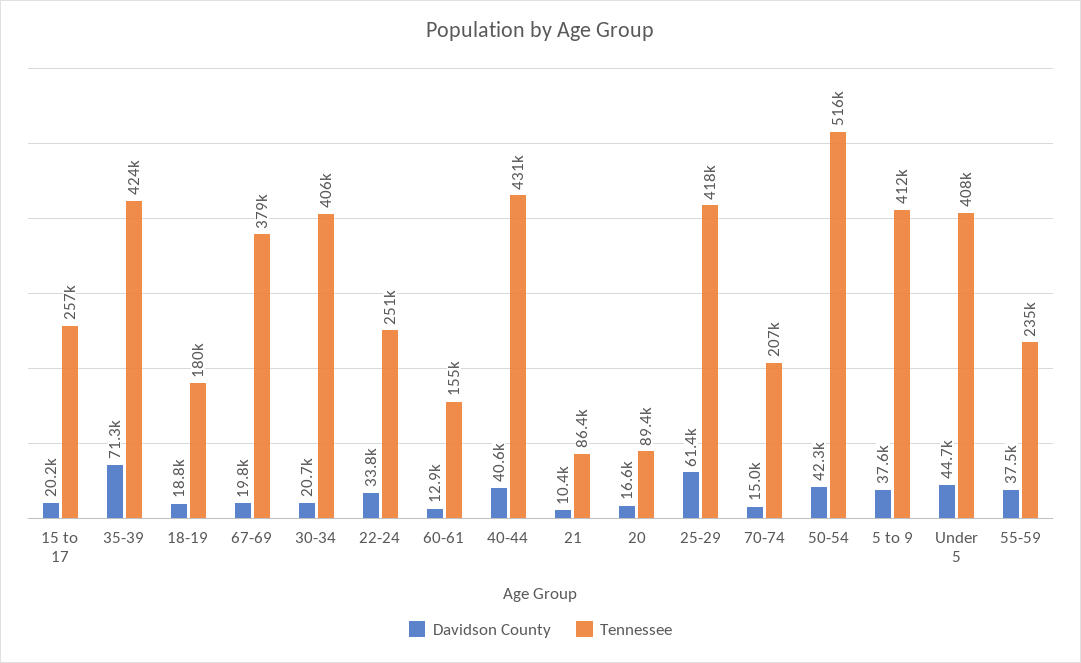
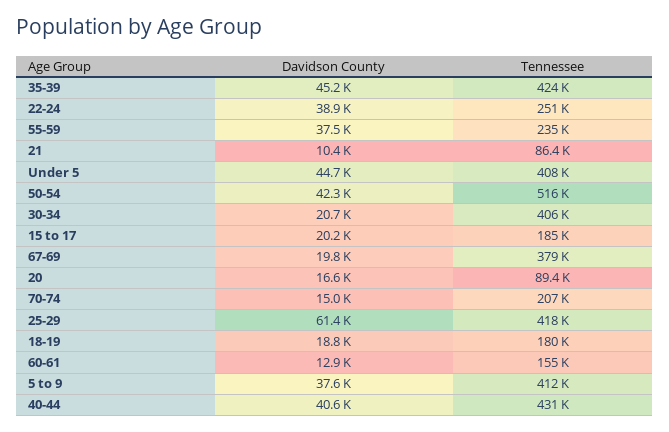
  {
    "Davidson County": {
      "15 to 17": 20200,
-     "35-39": 71300,
+     "35-39": 45200,
      "18-19": 18800,
      "67-69": 19800,
      "30-34": 20700,
-     "22-24": 33800,
+     "22-24": 38900,
      "60-61": 12900,
      "40-44": 40600,
      "21": 10400,
      "20": 16600,
      "25-29": 61400,
      "70-74": 15000,
      "50-54": 42300,
      "5 to 9": 37600,
      "Under 5": 44700,
      "55-59": 37500
    },
    "Tennessee": {
-     "15 to 17": 257000,
+     "15 to 17": 185000,
      "35-39": 424000,
      "18-19": 180000,
      "67-69": 379000,
      "30-34": 406000,
      "22-24": 251000,
      "60-61": 155000,
      "40-44": 431000,
      "21": 86400,
      "20": 89400,
      "25-29": 418000,
      "70-74": 207000,
      "50-54": 516000,
      "5 to 9": 412000,
      "Under 5": 408000,
      "55-59": 235000
    }
  }

